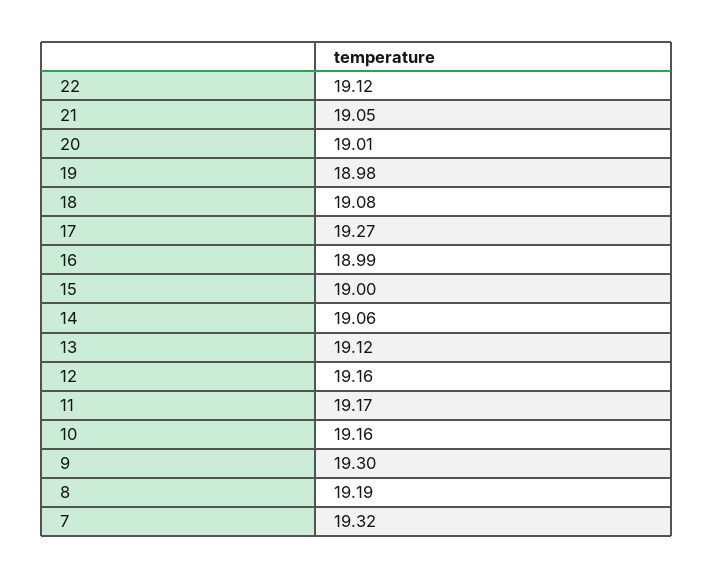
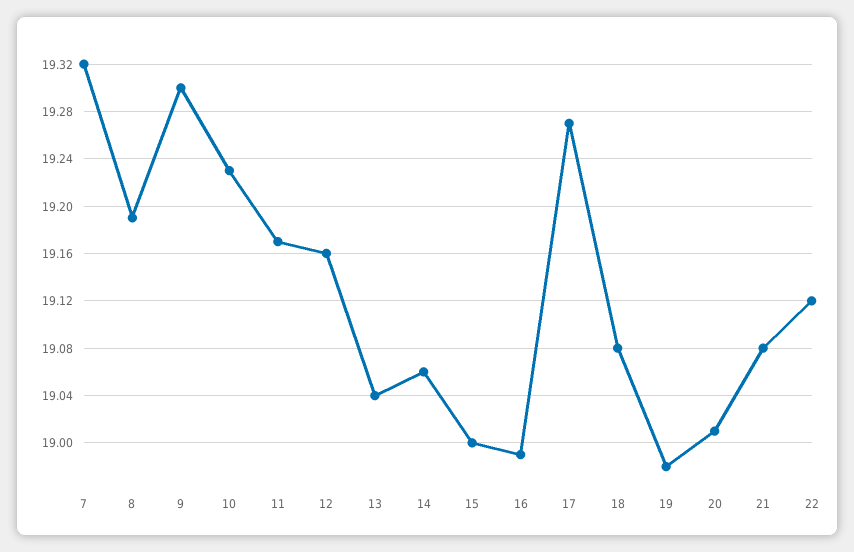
  {
    "22": 19.12,
-   "21": 19.05,
+   "21": 19.08,
    "20": 19.01,
    "19": 18.98,
    "18": 19.08,
    "17": 19.27,
    "16": 18.99,
    "15": 19,
    "14": 19.06,
-   "13": 19.12,
+   "13": 19.04,
    "12": 19.16,
    "11": 19.17,
-   "10": 19.16,
+   "10": 19.23,
    "9": 19.3,
    "8": 19.19,
    "7": 19.32
  }

